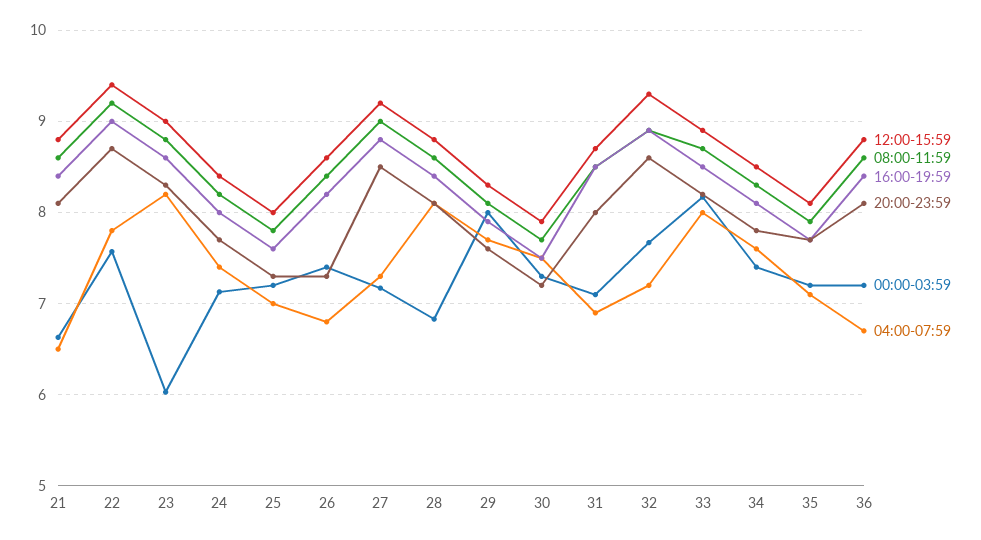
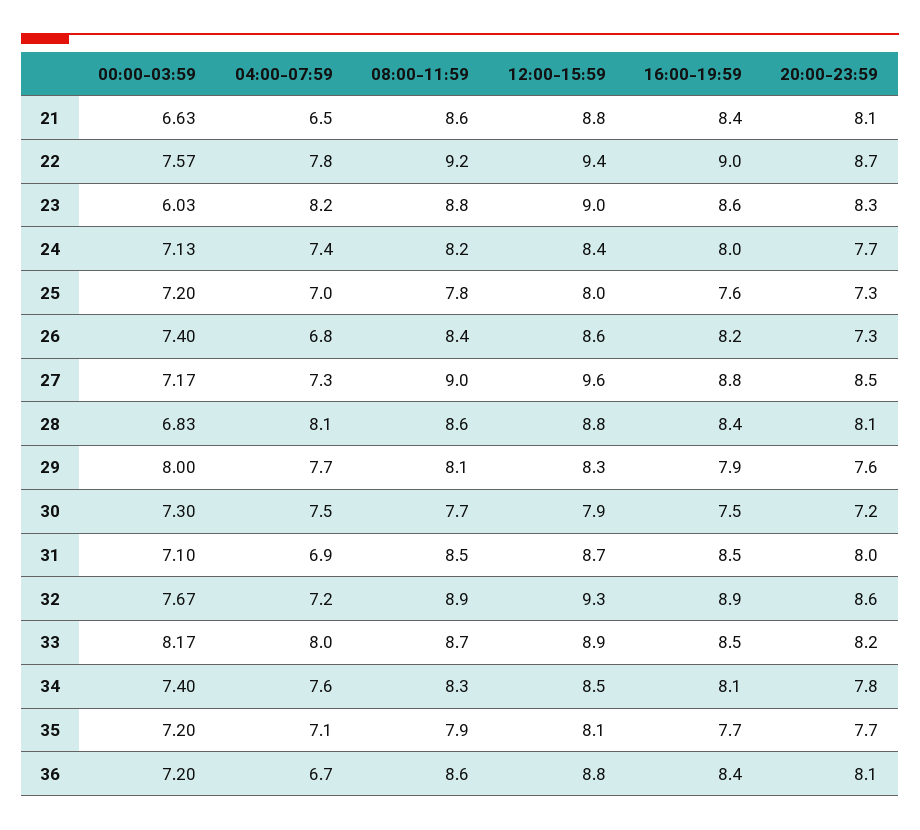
  {
    "12:00-15:59": {
      "21": 8.8,
      "22": 9.4,
      "23": 9,
      "24": 8.4,
      "25": 8,
      "26": 8.6,
-     "27": 9.2,
+     "27": 9.6,
      "28": 8.8,
      "29": 8.3,
      "30": 7.9,
      "31": 8.7,
      "32": 9.3,
      "33": 8.9,
      "34": 8.5,
      "35": 8.1,
      "36": 8.8
    },
    "08:00-11:59": {
      "21": 8.6,
      "22": 9.2,
      "23": 8.8,
      "24": 8.2,
      "25": 7.8,
      "26": 8.4,
      "27": 9,
      "28": 8.6,
      "29": 8.1,
      "30": 7.7,
      "31": 8.5,
      "32": 8.9,
      "33": 8.7,
      "34": 8.3,
      "35": 7.9,
      "36": 8.6
    },
    "16:00-19:59": {
      "21": 8.4,
      "22": 9,
      "23": 8.6,
      "24": 8,
      "25": 7.6,
      "26": 8.2,
      "27": 8.8,
      "28": 8.4,
      "29": 7.9,
      "30": 7.5,
      "31": 8.5,
      "32": 8.9,
      "33": 8.5,
      "34": 8.1,
      "35": 7.7,
      "36": 8.4
    },
    "20:00-23:59": {
      "21": 8.1,
      "22": 8.7,
      "23": 8.3,
      "24": 7.7,
      "25": 7.3,
      "26": 7.3,
      "27": 8.5,
      "28": 8.1,
      "29": 7.6,
      "30": 7.2,
      "31": 8,
      "32": 8.6,
      "33": 8.2,
      "34": 7.8,
      "35": 7.7,
      "36": 8.1
    },
    "00:00-03:59": {
      "21": 6.63,
      "22": 7.57,
      "23": 6.03,
      "24": 7.13,
      "25": 7.2,
      "26": 7.4,
      "27": 7.17,
      "28": 6.83,
      "29": 8,
      "30": 7.3,
      "31": 7.1,
      "32": 7.67,
      "33": 8.17,
      "34": 7.4,
      "35": 7.2,
      "36": 7.2
    },
    "04:00-07:59": {
      "21": 6.5,
      "22": 7.8,
      "23": 8.2,
      "24": 7.4,
      "25": 7,
      "26": 6.8,
      "27": 7.3,
      "28": 8.1,
      "29": 7.7,
      "30": 7.5,
      "31": 6.9,
      "32": 7.2,
      "33": 8,
      "34": 7.6,
      "35": 7.1,
      "36": 6.7
    }
  }

